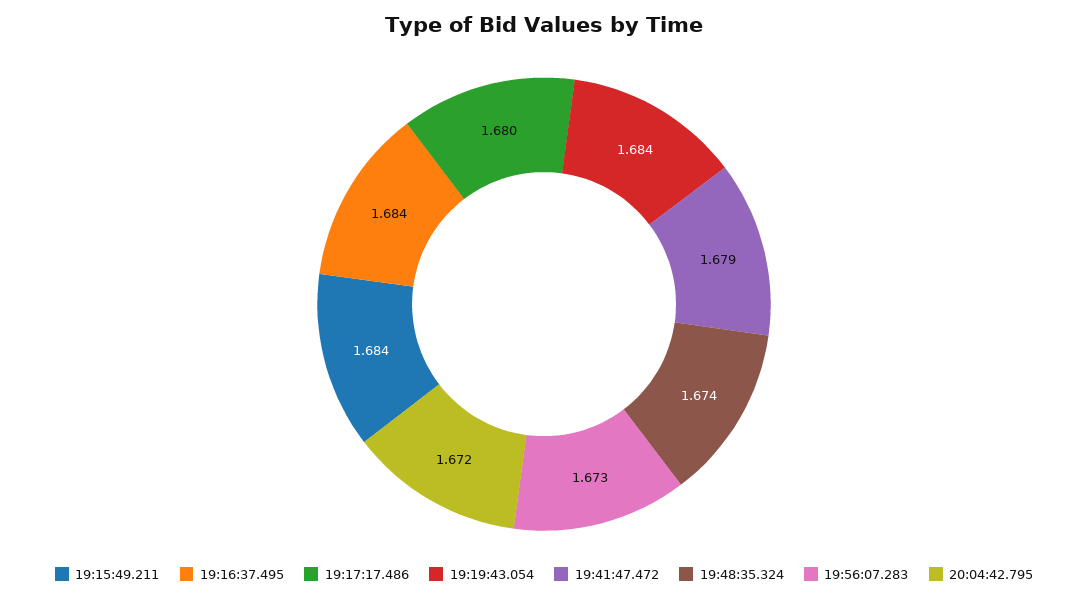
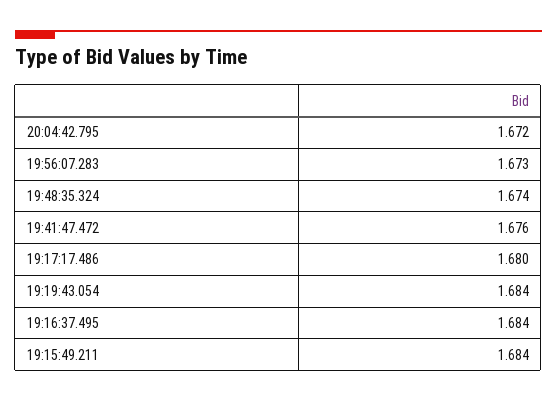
  {
    "19:15:49.211": 1.684,
    "19:16:37.495": 1.684,
    "19:17:17.486": 1.68,
    "19:19:43.054": 1.684,
-   "19:41:47.472": 1.679,
+   "19:41:47.472": 1.676,
    "19:48:35.324": 1.674,
    "19:56:07.283": 1.673,
    "20:04:42.795": 1.672
  }

